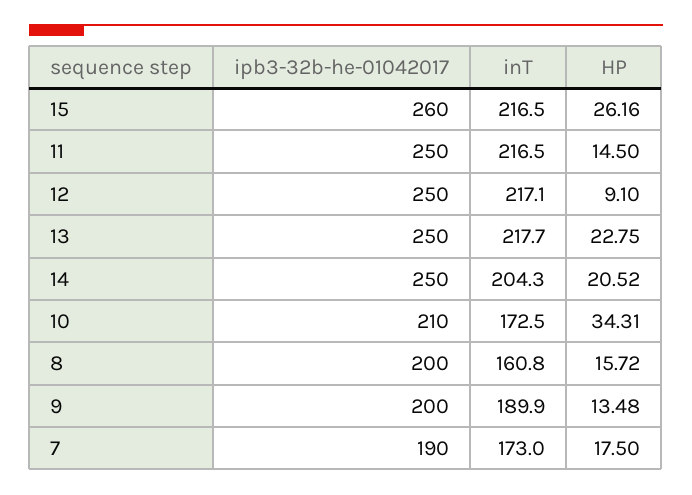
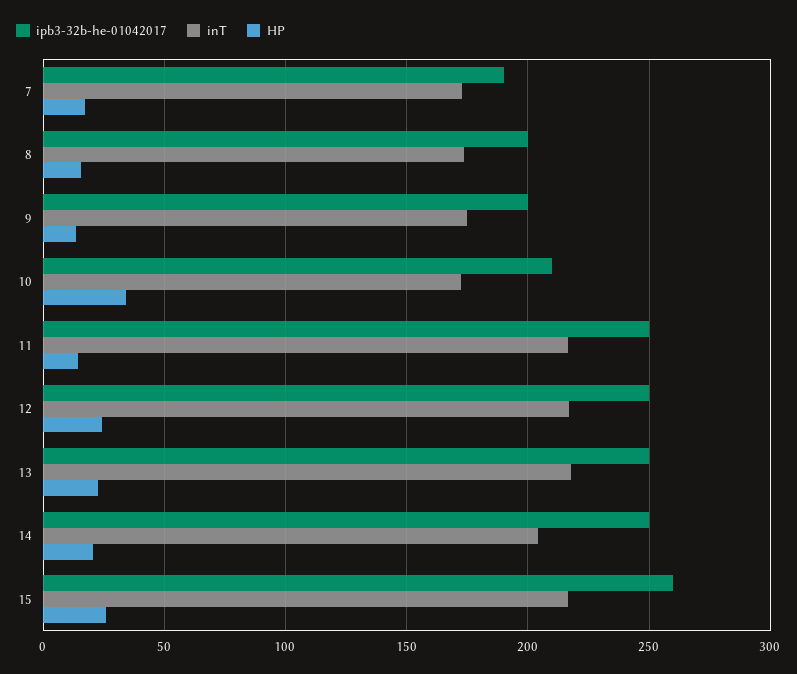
  {
    "ipb3-32b-he-01042017": {
      "15": 260,
      "11": 250,
      "12": 250,
      "13": 250,
      "14": 250,
      "10": 210,
      "8": 200,
      "9": 200,
      "7": 190
    },
    "inT": {
      "15": 216.5,
      "11": 216.5,
      "12": 217.1,
      "13": 217.7,
      "14": 204.3,
      "10": 172.5,
-     "8": 160.8,
+     "8": 175,
-     "9": 189.9,
+     "9": 175,
      "7": 173
    },
    "HP": {
      "15": 26.16,
      "11": 14.5,
-     "12": 9.1,
+     "12": 25,
      "13": 22.75,
      "14": 20.52,
      "10": 34.31,
      "8": 15.72,
      "9": 13.48,
      "7": 17.5
    }
  }

